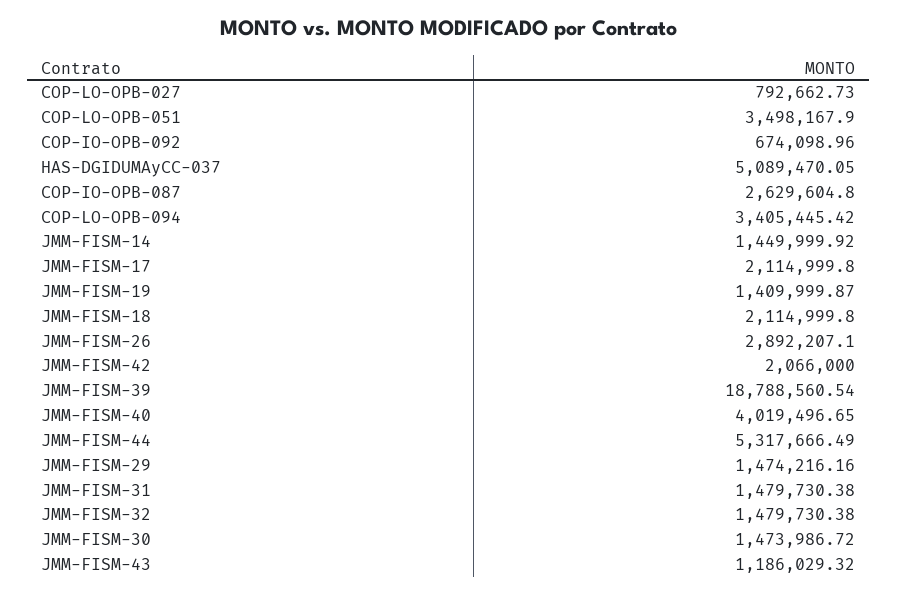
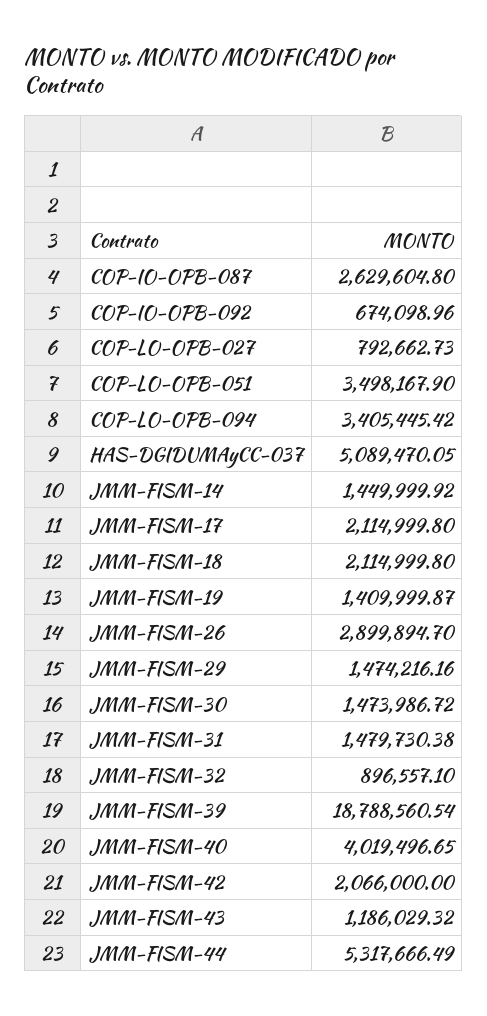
  {
    "COP-LO-OPB-027": 792662.73,
    "COP-LO-OPB-051": 3498167.9,
    "COP-IO-OPB-092": 674098.96,
    "HAS-DGIDUMAyCC-037": 5089470.05,
    "COP-IO-OPB-087": 2629604.8,
    "COP-LO-OPB-094": 3405445.42,
    "JMM-FISM-14": 1449999.92,
    "JMM-FISM-17": 2114999.8,
    "JMM-FISM-19": 1409999.87,
    "JMM-FISM-18": 2114999.8,
-   "JMM-FISM-26": 2892207.1,
+   "JMM-FISM-26": 2899894.7,
    "JMM-FISM-42": 2066000,
    "JMM-FISM-39": 18788560.54,
    "JMM-FISM-40": 4019496.65,
    "JMM-FISM-44": 5317666.49,
    "JMM-FISM-29": 1474216.16,
    "JMM-FISM-31": 1479730.38,
-   "JMM-FISM-32": 1479730.38,
+   "JMM-FISM-32": 896557.1,
    "JMM-FISM-30": 1473986.72,
    "JMM-FISM-43": 1186029.32
  }

